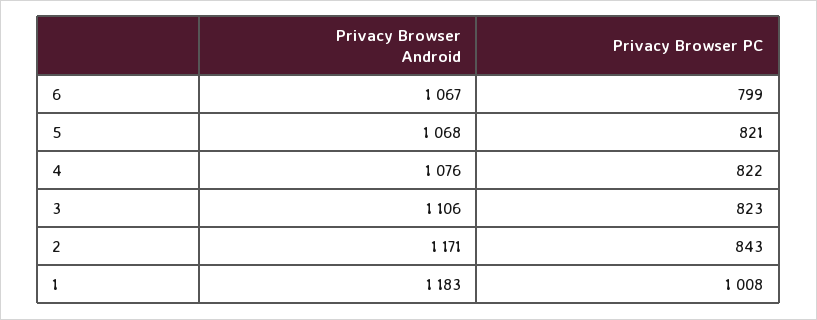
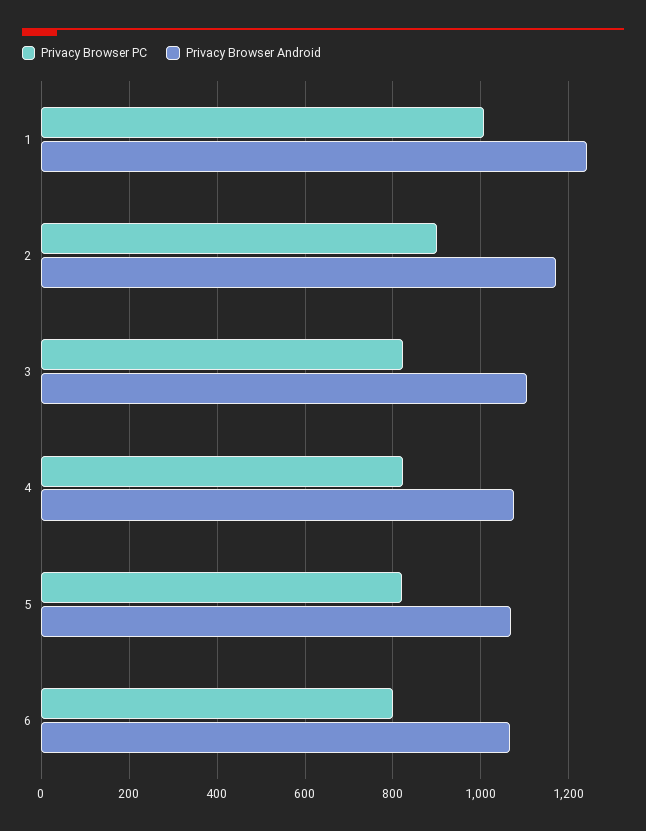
  {
    "Privacy Browser Android": {
      "6": 1067,
      "5": 1068,
      "4": 1076,
      "3": 1106,
      "2": 1171,
-     "1": 1183
+     "1": 1240
    },
    "Privacy Browser PC": {
      "6": 799,
      "5": 821,
      "4": 822,
      "3": 823,
-     "2": 843,
+     "2": 900,
      "1": 1008
    }
  }

